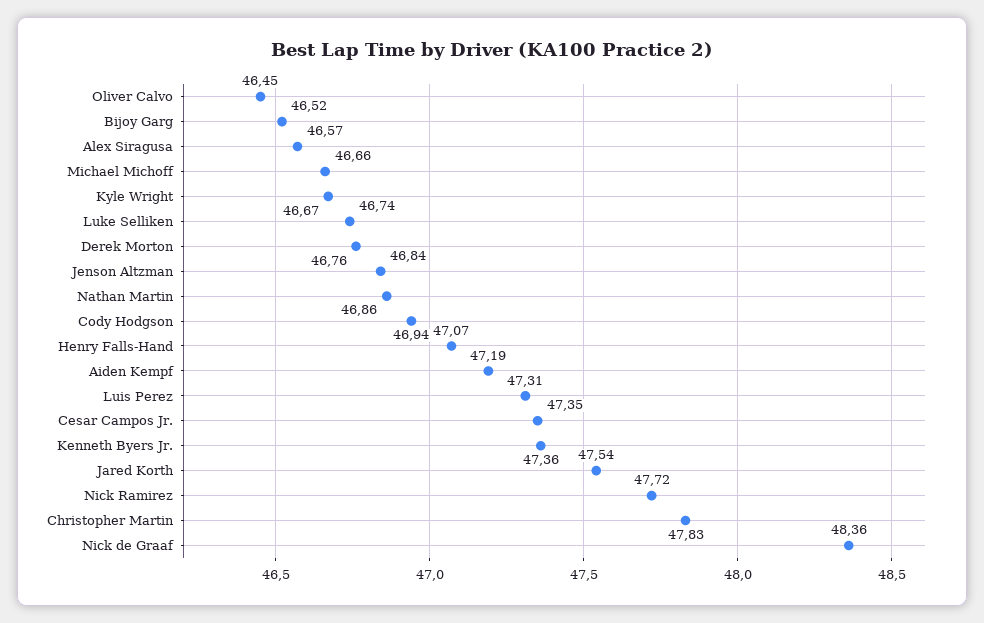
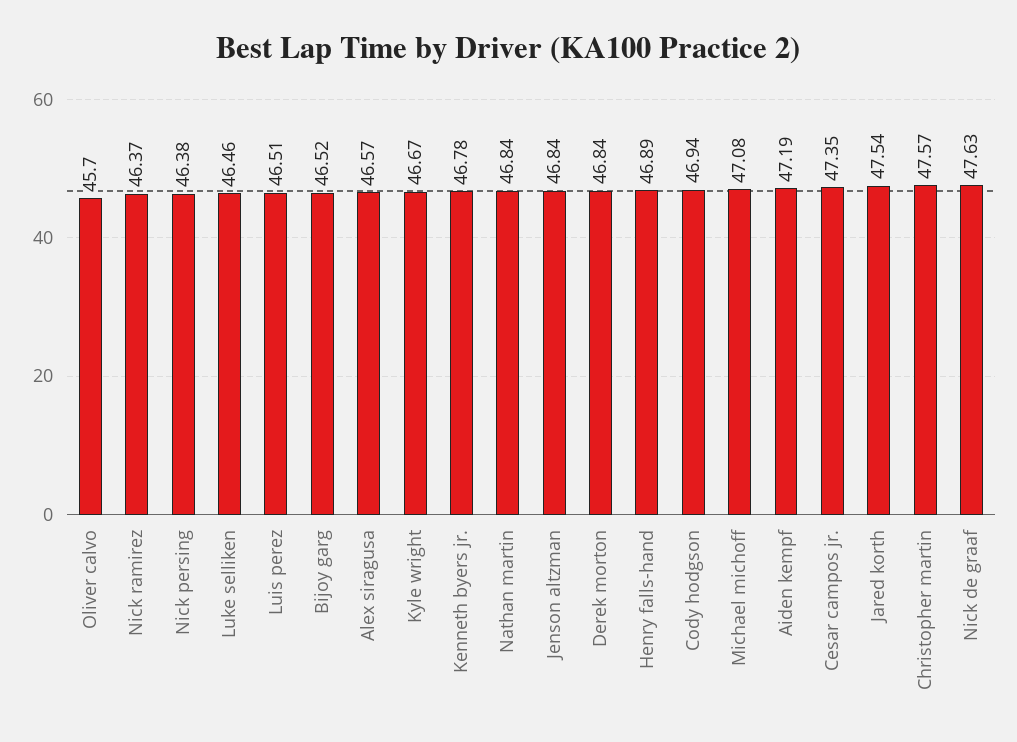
  {
-   "Oliver Calvo": 46.45,
+   "Oliver Calvo": 45.7,
    "Bijoy Garg": 46.52,
    "Alex Siragusa": 46.57,
-   "Michael Michoff": 46.66,
+   "Michael Michoff": 47.08,
    "Kyle Wright": 46.67,
-   "Luke Selliken": 46.74,
+   "Luke Selliken": 46.46,
-   "Derek Morton": 46.76,
+   "Derek Morton": 46.84,
    "Jenson Altzman": 46.84,
-   "Nathan Martin": 46.86,
+   "Nathan Martin": 46.84,
    "Cody Hodgson": 46.94,
-   "Henry Falls-Hand": 47.07,
+   "Henry Falls-Hand": 46.89,
    "Aiden Kempf": 47.19,
-   "Luis Perez": 47.31,
+   "Luis Perez": 46.51,
    "Cesar Campos Jr.": 47.35,
-   "Kenneth Byers Jr.": 47.36,
+   "Kenneth Byers Jr.": 46.78,
    "Jared Korth": 47.54,
-   "Nick Ramirez": 47.72,
+   "Nick Ramirez": 46.37,
-   "Christopher Martin": 47.83,
+   "Christopher Martin": 47.57,
-   "Nick de Graaf": 48.36
+   "Nick de Graaf": 47.63,
+   "Nick persing": 46.38
  }

